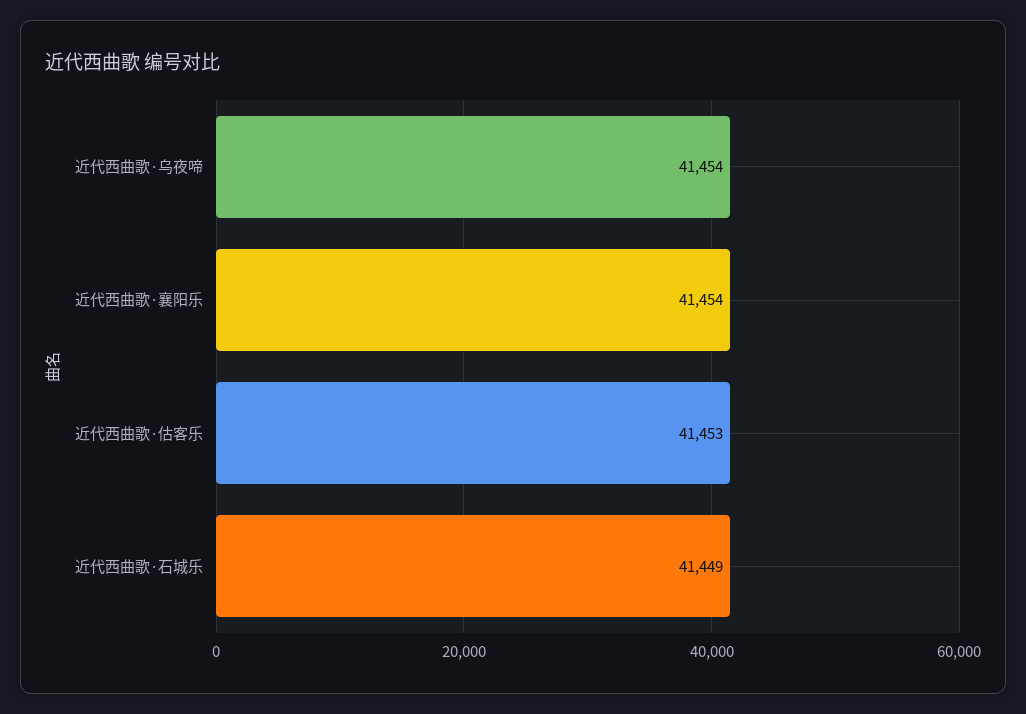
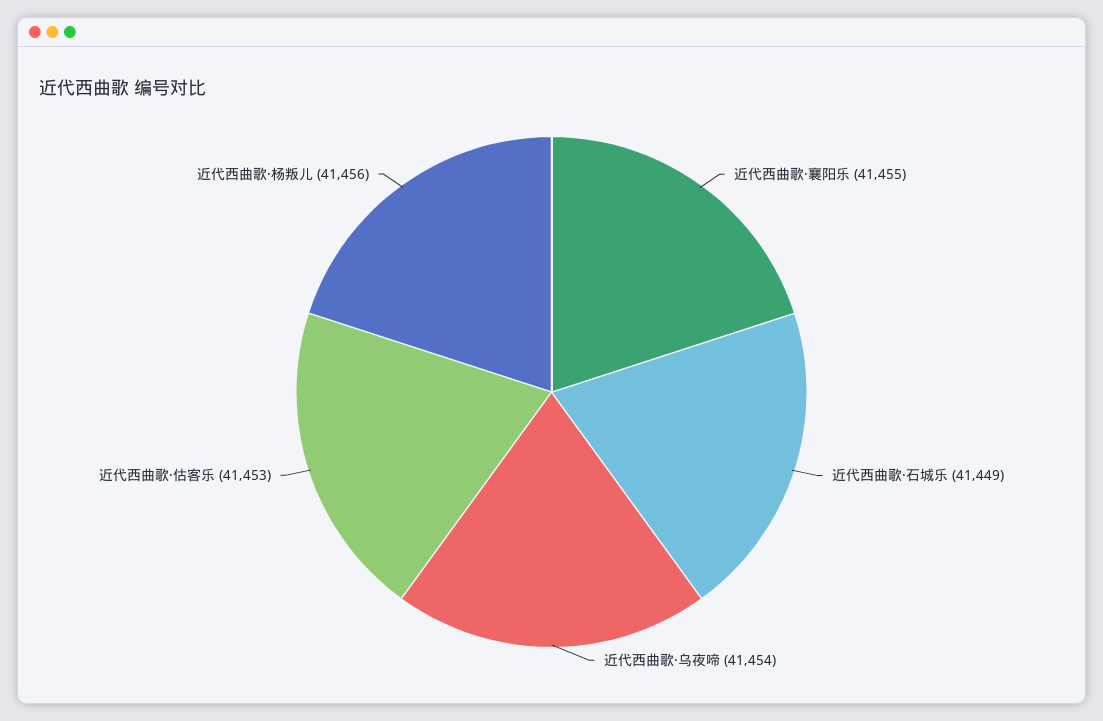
  {
    "近代西曲歌·乌夜啼": 41454,
-   "近代西曲歌·襄阳乐": 41454,
+   "近代西曲歌·襄阳乐": 41455,
    "近代西曲歌·估客乐": 41453,
-   "近代西曲歌·石城乐": 41449
+   "近代西曲歌·石城乐": 41449,
+   "近代西曲歌·杨叛儿": 41456
  }

